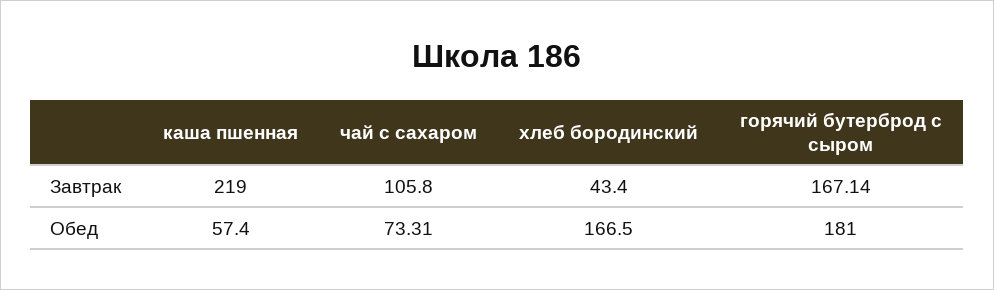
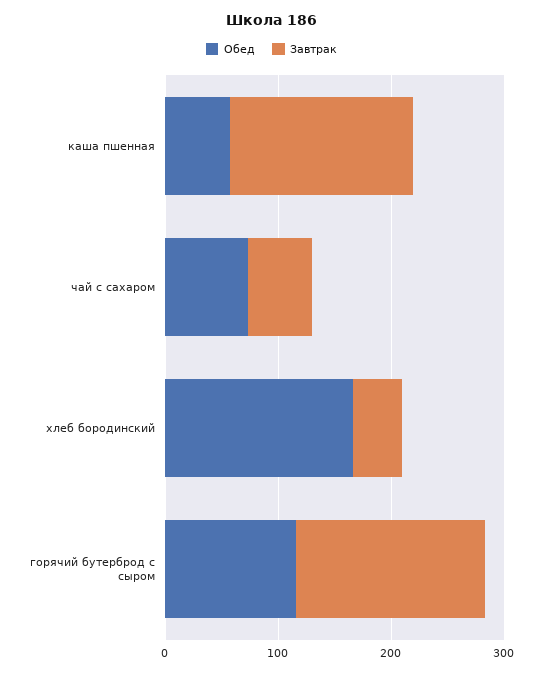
  {
    "Завтрак": {
-     "каша пшенная": 219,
+     "каша пшенная": 160,
-     "чай с сахаром": 105.8,
+     "чай с сахаром": 60,
      "хлеб бородинский": 43.4,
      "горячий бутерброд с сыром": 167.14
    },
    "Обед": {
      "каша пшенная": 57.4,
      "чай с сахаром": 73.31,
      "хлеб бородинский": 166.5,
-     "горячий бутерброд с сыром": 181
+     "горячий бутерброд с сыром": 120
    }
  }

